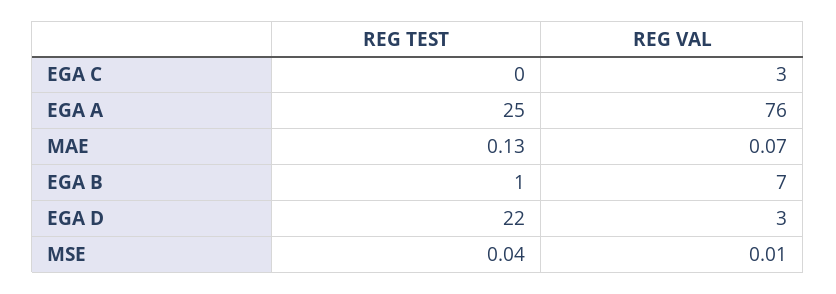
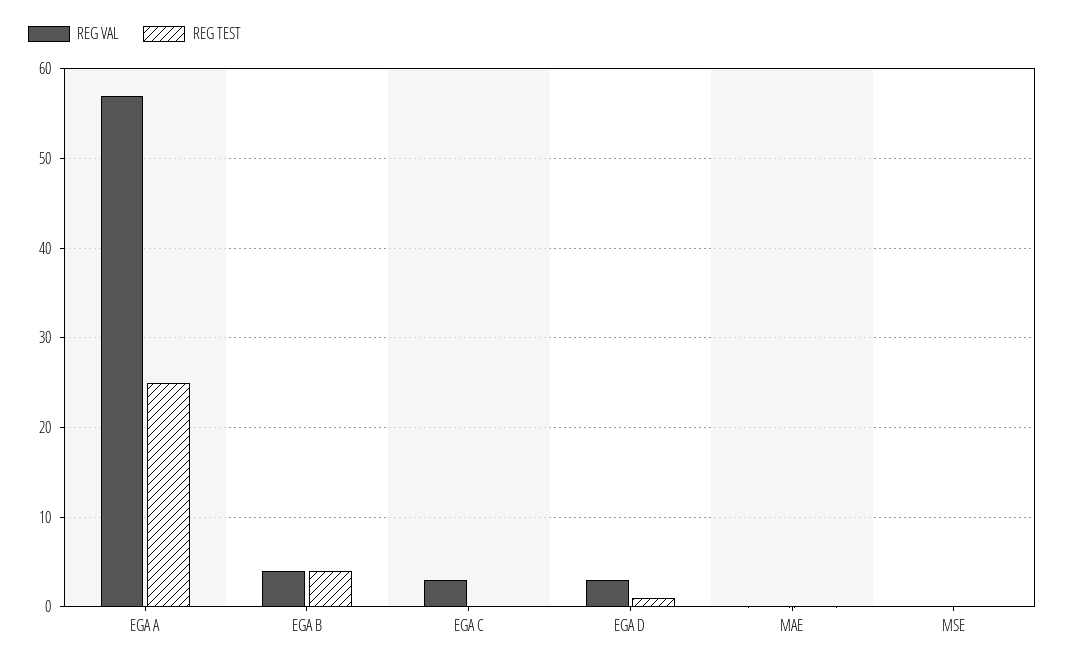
  {
    "REG TEST": {
      "EGA C": 0,
      "EGA A": 25,
      "MAE": 0.13,
-     "EGA B": 1,
+     "EGA B": 4,
-     "EGA D": 22,
+     "EGA D": 1,
      "MSE": 0.04
    },
    "REG VAL": {
      "EGA C": 3,
-     "EGA A": 76,
+     "EGA A": 57,
      "MAE": 0.07,
-     "EGA B": 7,
+     "EGA B": 4,
      "EGA D": 3,
      "MSE": 0.01
    }
  }

